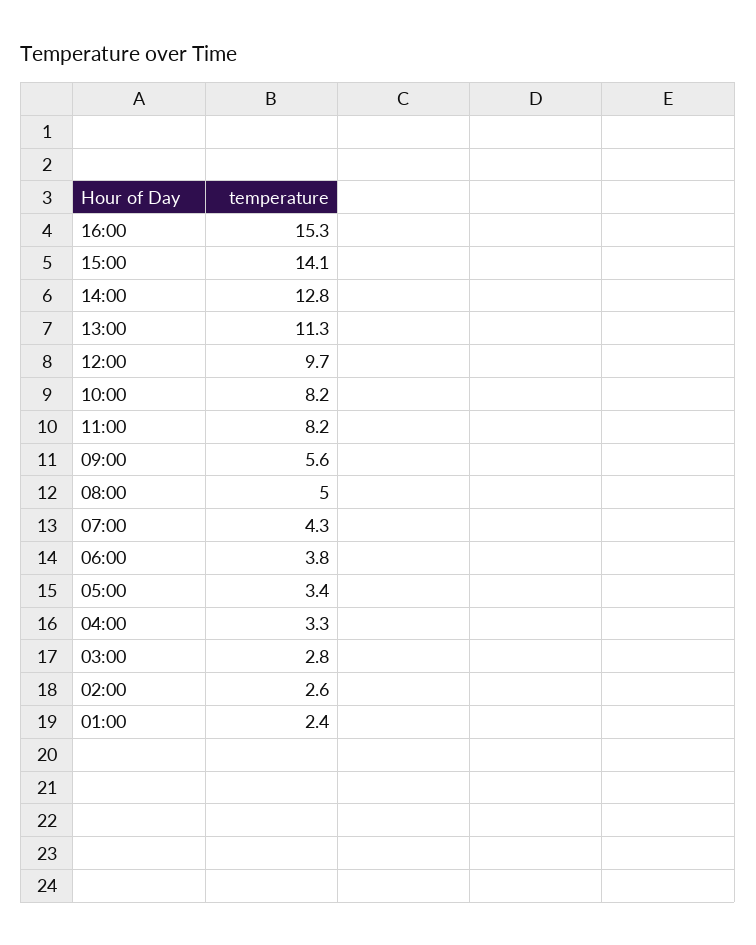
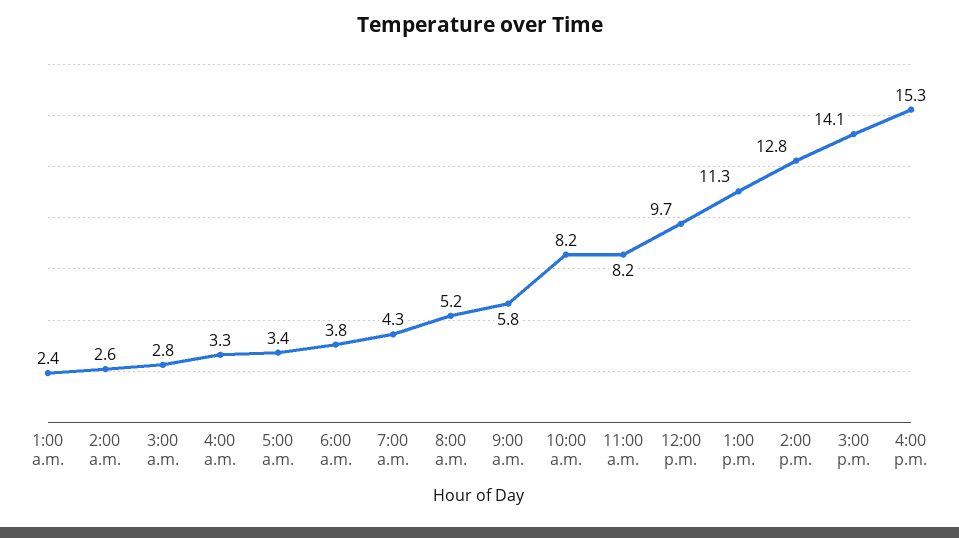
  {
    "16:00": 15.3,
    "15:00": 14.1,
    "14:00": 12.8,
    "13:00": 11.3,
    "12:00": 9.7,
    "10:00": 8.2,
    "11:00": 8.2,
-   "09:00": 5.6,
+   "09:00": 5.8,
-   "08:00": 5,
+   "08:00": 5.2,
    "07:00": 4.3,
    "06:00": 3.8,
    "05:00": 3.4,
    "04:00": 3.3,
    "03:00": 2.8,
    "02:00": 2.6,
    "01:00": 2.4
  }

